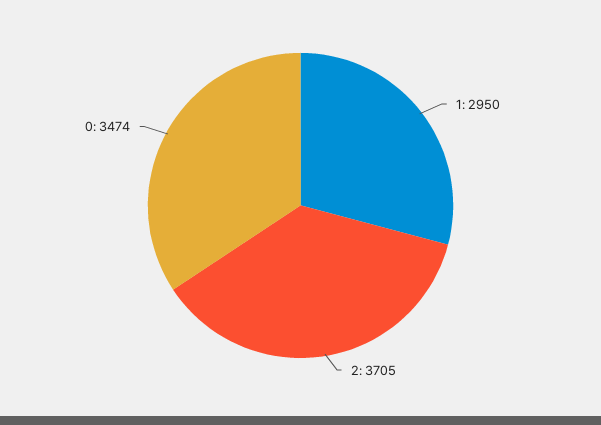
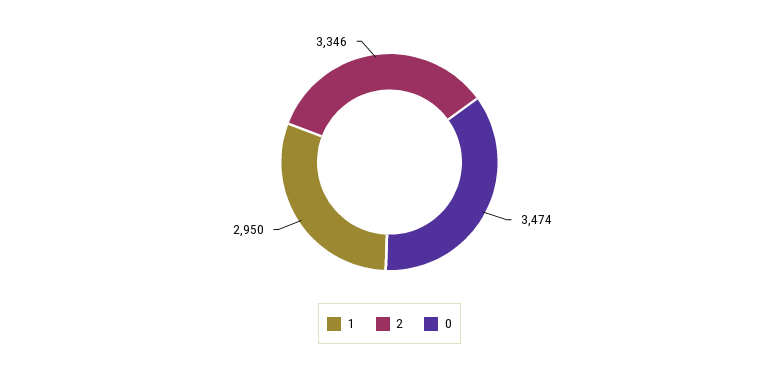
  {
    "1": 2950,
-   "2": 3705,
+   "2": 3346,
    "0": 3474
  }

